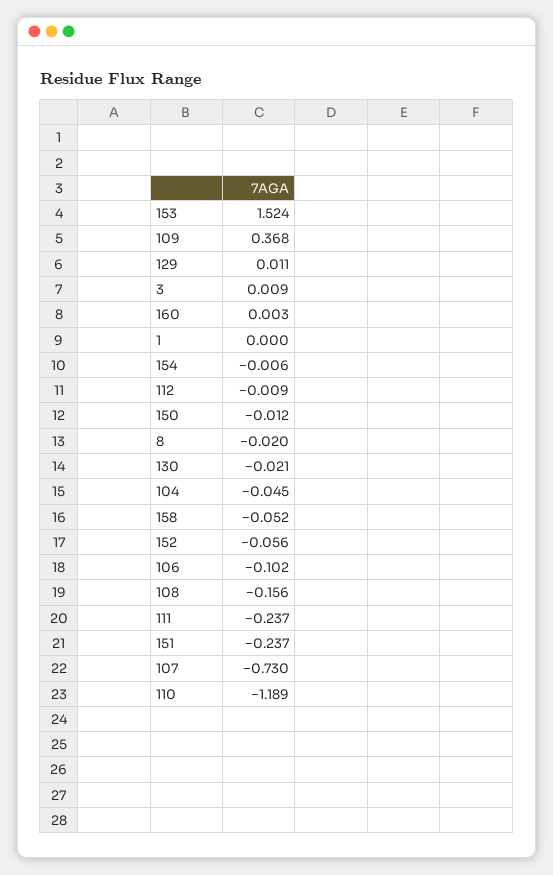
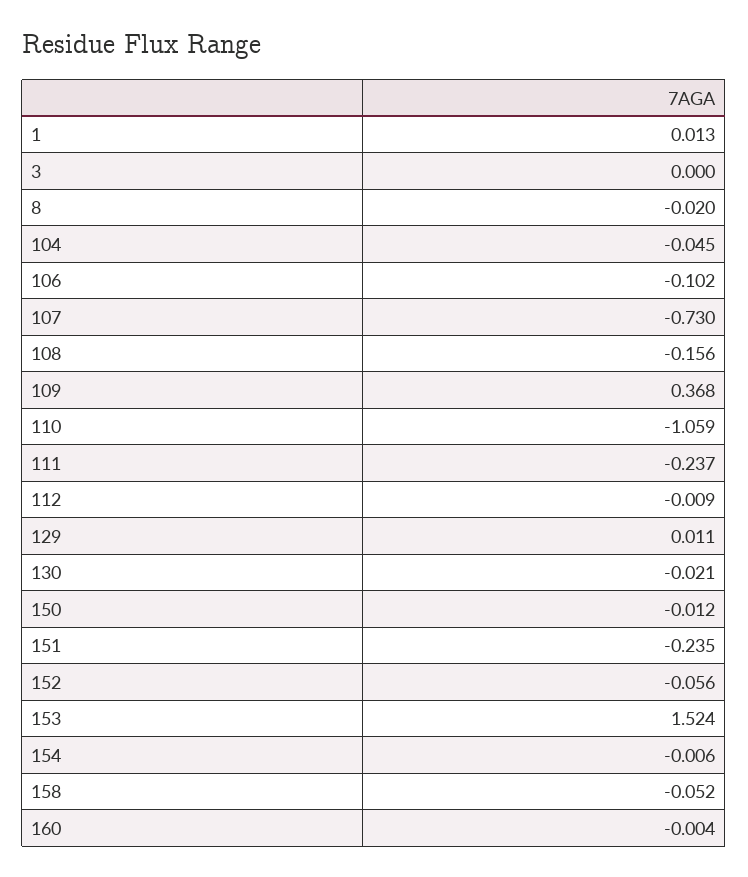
  {
    "153": 1.524,
    "109": 0.368,
    "129": 0.011,
-   "3": 0.009,
+   "3": 0,
-   "160": 0.003,
+   "160": -0.004,
-   "1": 0,
+   "1": 0.013,
    "154": -0.006,
    "112": -0.009,
    "150": -0.012,
    "8": -0.02,
    "130": -0.021,
    "104": -0.045,
    "158": -0.052,
    "152": -0.056,
    "106": -0.102,
    "108": -0.156,
    "111": -0.237,
-   "151": -0.237,
+   "151": -0.235,
    "107": -0.73,
-   "110": -1.189
+   "110": -1.059
  }

